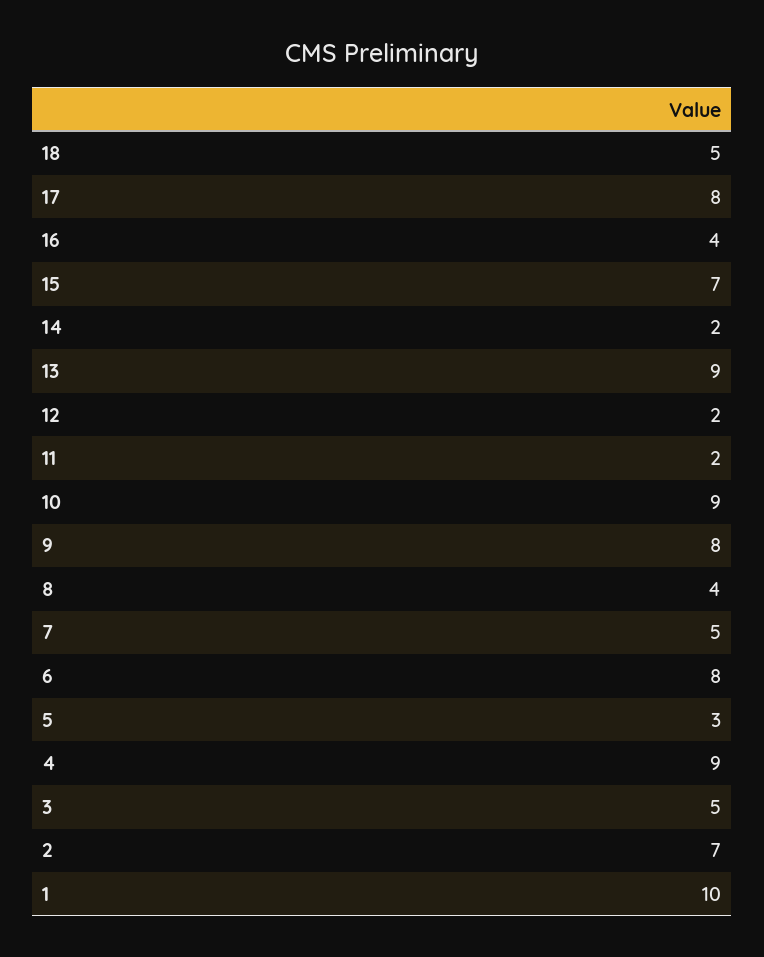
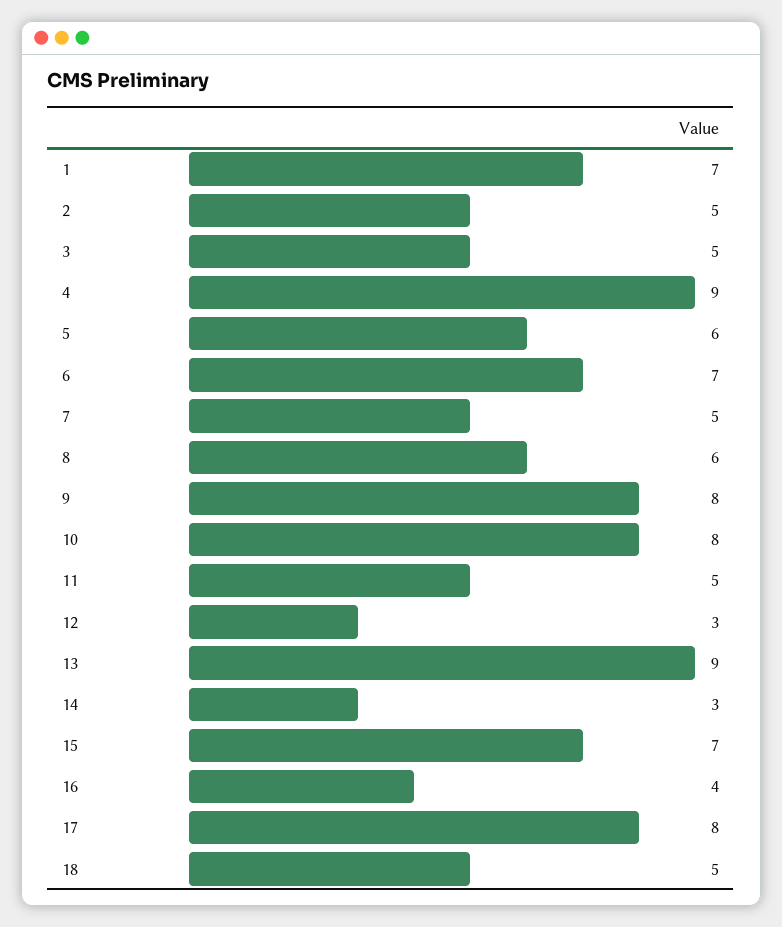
  {
    "18": 5,
    "17": 8,
    "16": 4,
    "15": 7,
-   "14": 2,
+   "14": 3,
    "13": 9,
-   "12": 2,
+   "12": 3,
-   "11": 2,
+   "11": 5,
-   "10": 9,
+   "10": 8,
    "9": 8,
-   "8": 4,
+   "8": 6,
    "7": 5,
-   "6": 8,
+   "6": 7,
-   "5": 3,
+   "5": 6,
    "4": 9,
    "3": 5,
-   "2": 7,
+   "2": 5,
-   "1": 10
+   "1": 7
  }

